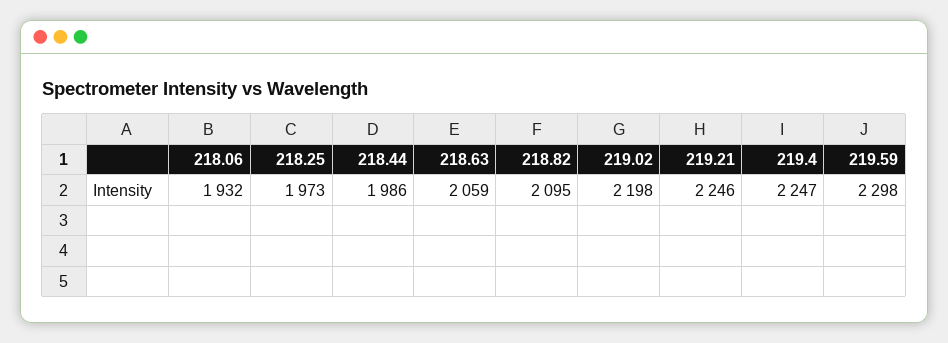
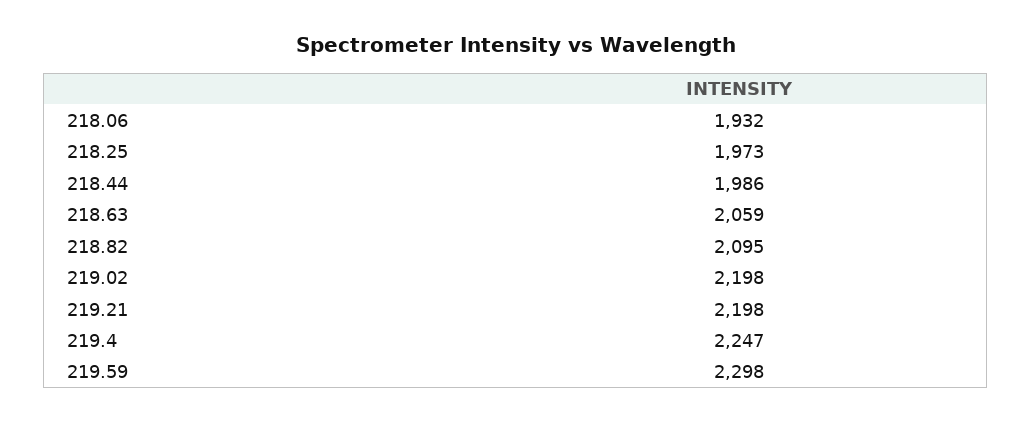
  {
    "218.06": 1932,
    "218.25": 1973,
    "218.44": 1986,
    "218.63": 2059,
    "218.82": 2095,
    "219.02": 2198,
-   "219.21": 2246,
+   "219.21": 2198,
    "219.4": 2247,
    "219.59": 2298
  }

